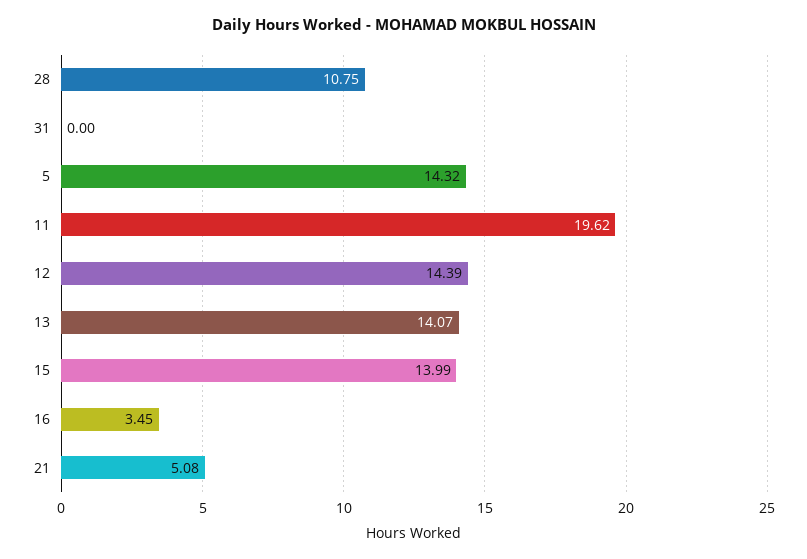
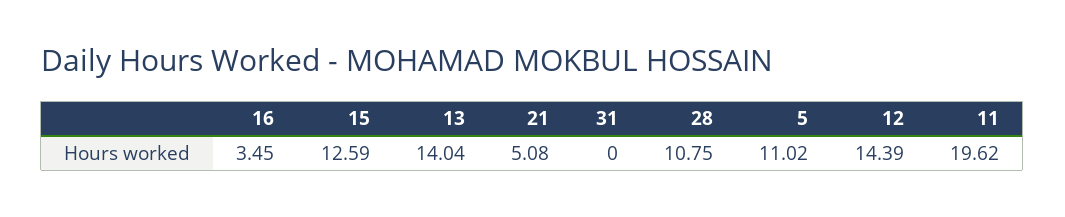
  {
    "28": 10.75,
    "31": 0,
-   "5": 14.32,
+   "5": 11.02,
    "11": 19.62,
    "12": 14.39,
-   "13": 14.07,
+   "13": 14.04,
-   "15": 13.99,
+   "15": 12.59,
    "16": 3.45,
    "21": 5.08
  }

